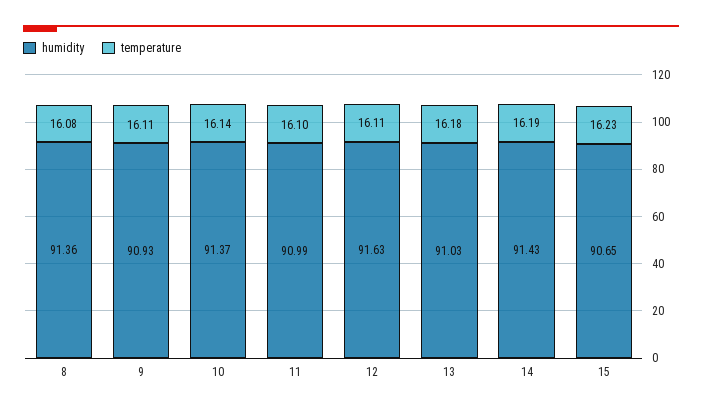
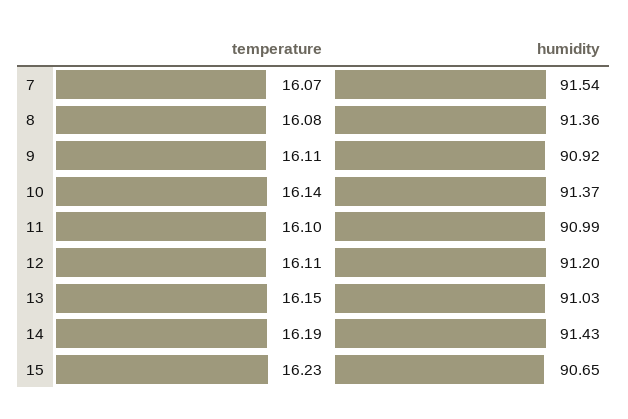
  {
    "humidity": {
      "8": 91.36,
-     "9": 90.93,
+     "9": 90.92,
      "10": 91.37,
      "11": 90.99,
-     "12": 91.63,
+     "12": 91.2,
      "13": 91.03,
      "14": 91.43,
-     "15": 90.65
+     "15": 90.65,
+     "7": 91.54
    },
    "temperature": {
      "8": 16.08,
      "9": 16.11,
      "10": 16.14,
      "11": 16.1,
      "12": 16.11,
-     "13": 16.18,
+     "13": 16.15,
      "14": 16.19,
-     "15": 16.23
+     "15": 16.23,
+     "7": 16.07
    }
  }

